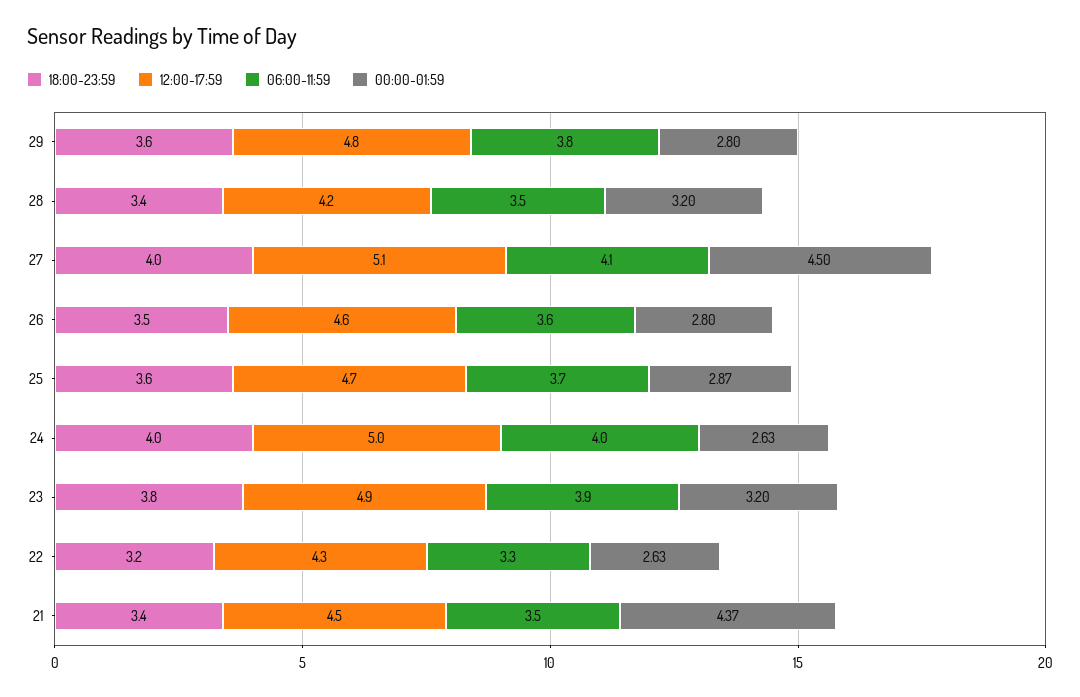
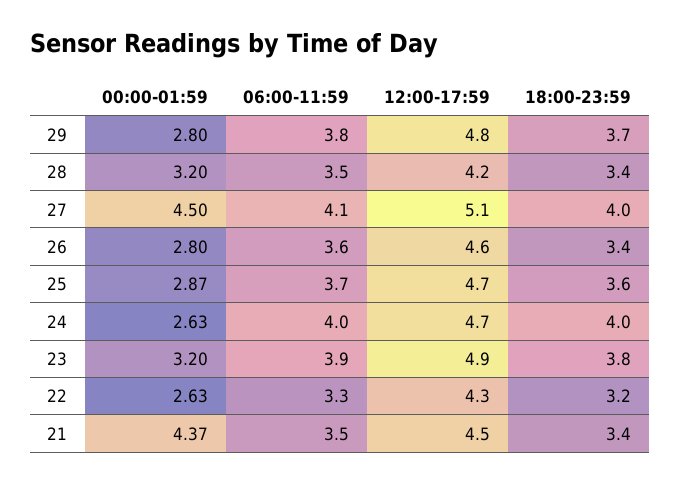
  {
    "18:00-23:59": {
-     "29": 3.6,
+     "29": 3.7,
      "28": 3.4,
      "27": 4,
-     "26": 3.5,
+     "26": 3.4,
      "25": 3.6,
      "24": 4,
      "23": 3.8,
      "22": 3.2,
      "21": 3.4
    },
    "12:00-17:59": {
      "29": 4.8,
      "28": 4.2,
      "27": 5.1,
      "26": 4.6,
      "25": 4.7,
-     "24": 5,
+     "24": 4.7,
      "23": 4.9,
      "22": 4.3,
      "21": 4.5
    },
    "06:00-11:59": {
      "29": 3.8,
      "28": 3.5,
      "27": 4.1,
      "26": 3.6,
      "25": 3.7,
      "24": 4,
      "23": 3.9,
      "22": 3.3,
      "21": 3.5
    },
    "00:00-01:59": {
      "29": 2.8,
      "28": 3.2,
      "27": 4.5,
      "26": 2.8,
      "25": 2.87,
      "24": 2.63,
      "23": 3.2,
      "22": 2.63,
      "21": 4.37
    }
  }

